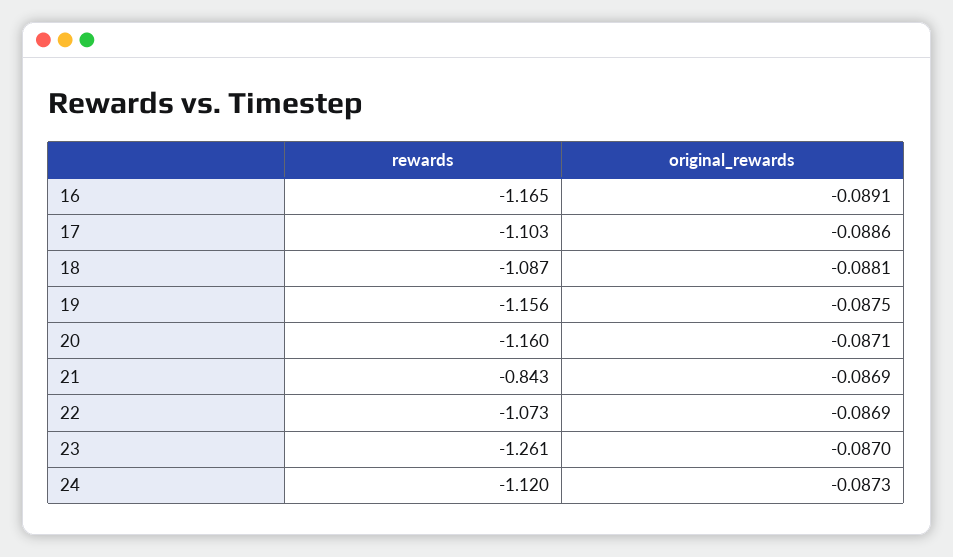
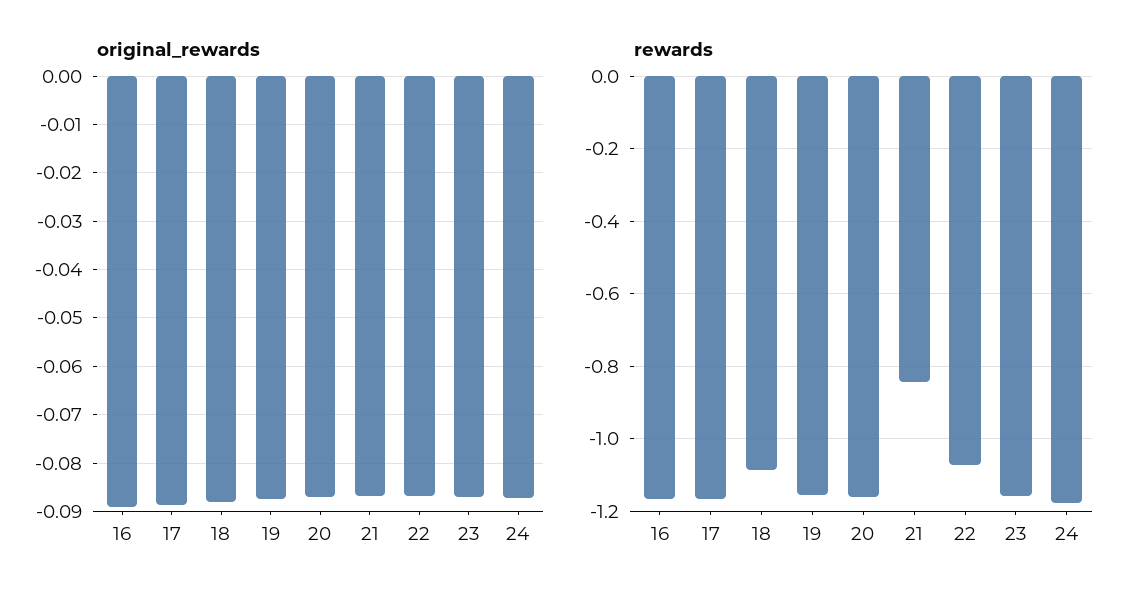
  {
    "rewards": {
      "16": -1.165,
-     "17": -1.103,
+     "17": -1.16,
      "18": -1.087,
      "19": -1.156,
      "20": -1.16,
      "21": -0.843,
      "22": -1.073,
-     "23": -1.261,
+     "23": -1.16,
-     "24": -1.12
+     "24": -1.18
    },
    "original_rewards": {
      "16": -0.0891,
      "17": -0.0886,
      "18": -0.0881,
      "19": -0.0875,
      "20": -0.0871,
      "21": -0.0869,
      "22": -0.0869,
      "23": -0.087,
      "24": -0.0873
    }
  }

